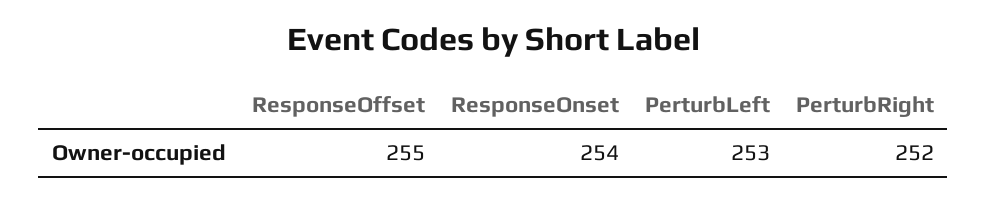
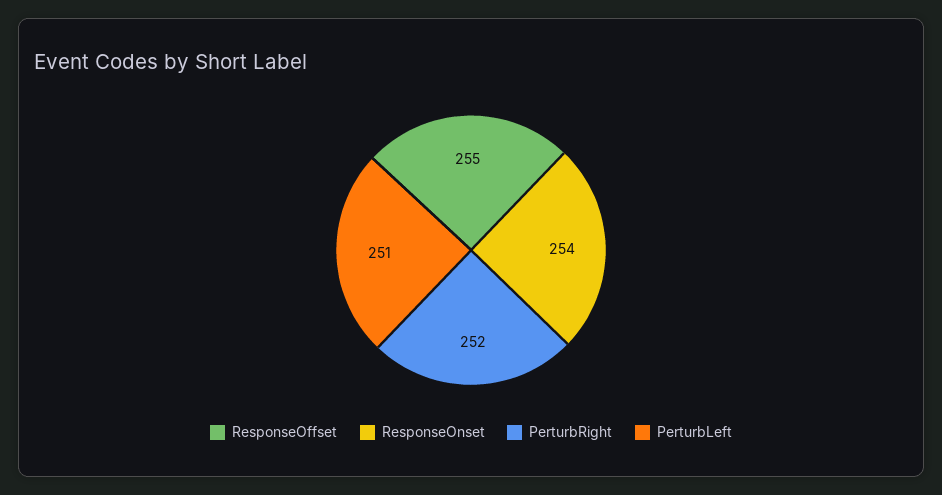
  {
    "ResponseOffset": 255,
    "ResponseOnset": 254,
-   "PerturbLeft": 253,
+   "PerturbLeft": 251,
    "PerturbRight": 252
  }

